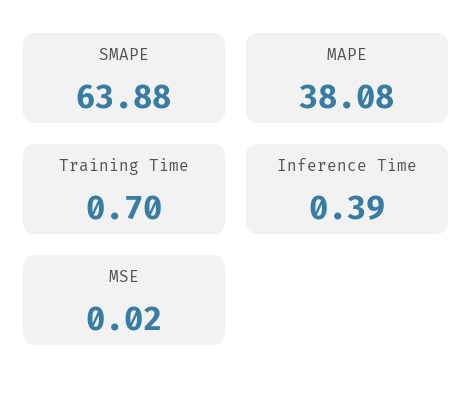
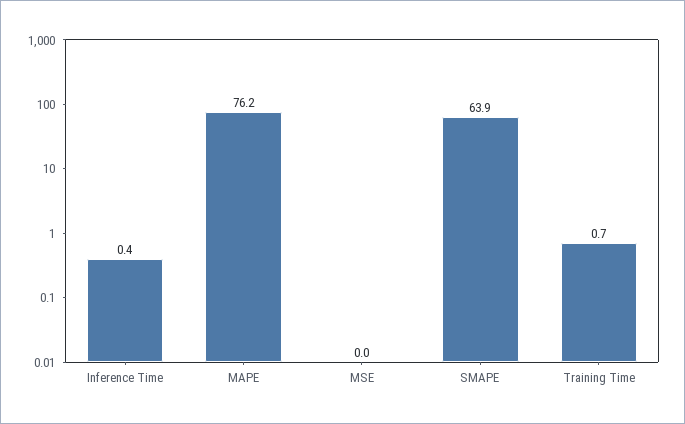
  {
    "SMAPE": 63.88,
-   "MAPE": 38.08,
+   "MAPE": 76.2,
    "Training Time": 0.7,
    "Inference Time": 0.39,
    "MSE": 0.02
  }

